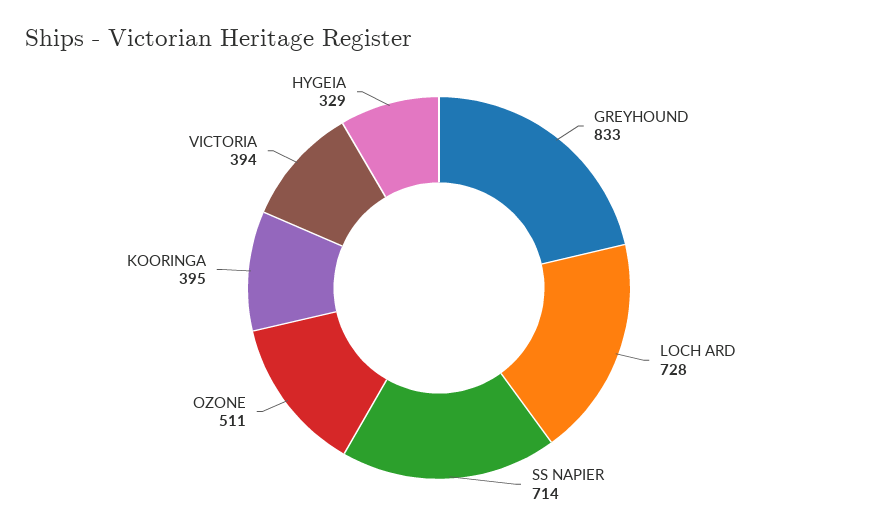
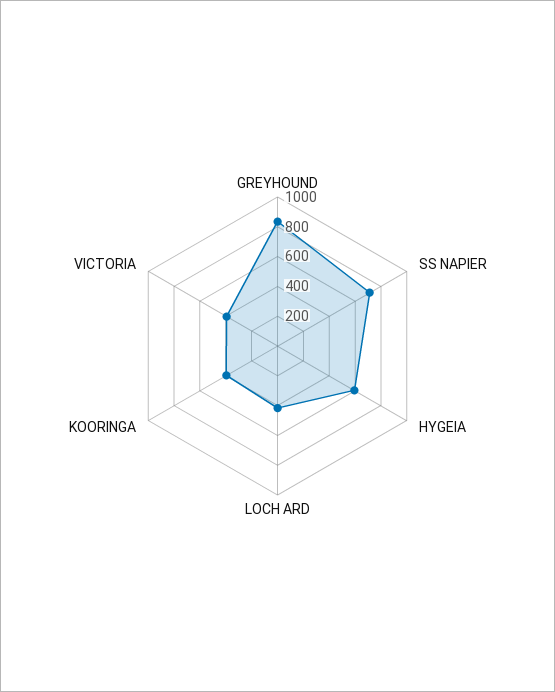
  {
    "GREYHOUND": 833,
-   "LOCH ARD": 728,
+   "LOCH ARD": 400,
    "SS NAPIER": 714,
-   "OZONE": 511,
    "KOORINGA": 395,
    "VICTORIA": 394,
-   "HYGEIA": 329
+   "HYGEIA": 600
  }

